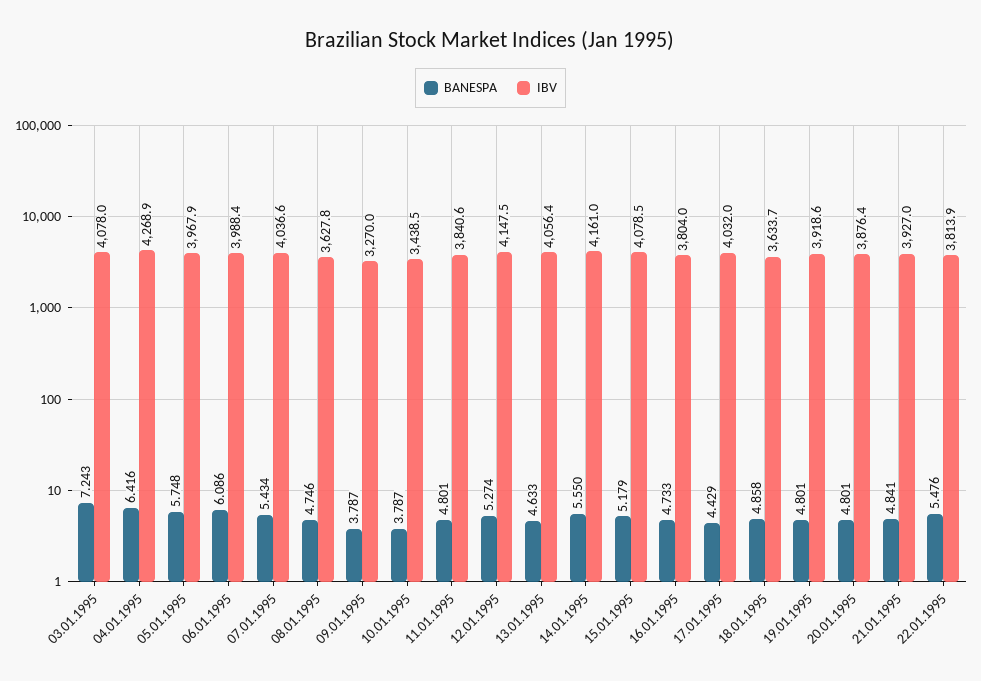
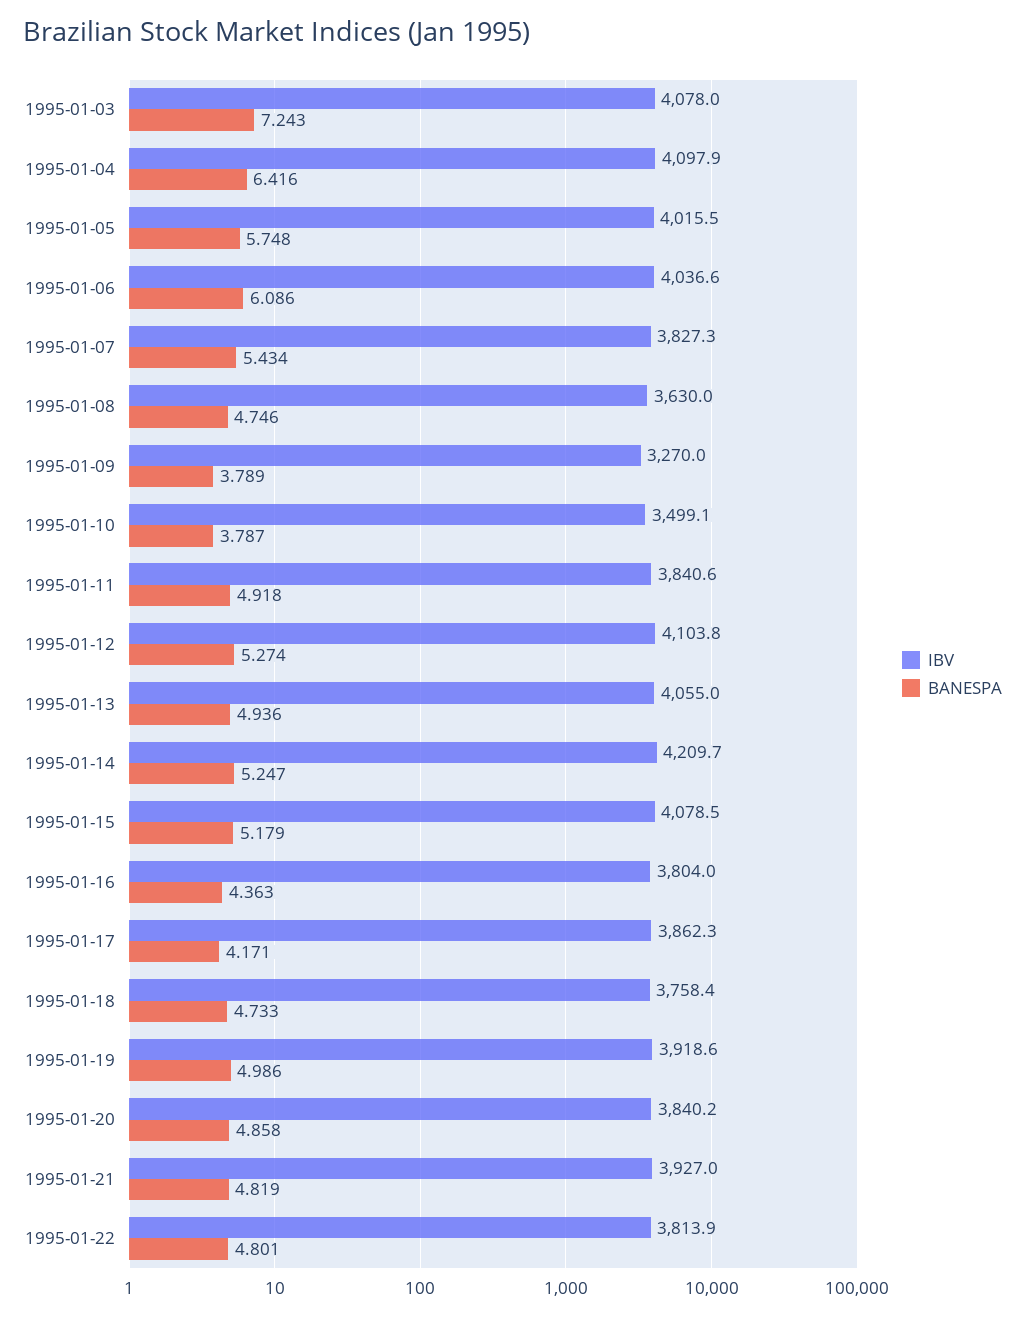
  {
    "BANESPA": {
      "03.01.1995": 7.243,
      "04.01.1995": 6.416,
      "05.01.1995": 5.748,
      "06.01.1995": 6.086,
      "07.01.1995": 5.434,
      "08.01.1995": 4.746,
-     "09.01.1995": 3.787,
+     "09.01.1995": 3.789,
      "10.01.1995": 3.787,
-     "11.01.1995": 4.801,
+     "11.01.1995": 4.918,
      "12.01.1995": 5.274,
-     "13.01.1995": 4.633,
+     "13.01.1995": 4.936,
-     "14.01.1995": 5.55,
+     "14.01.1995": 5.247,
      "15.01.1995": 5.179,
-     "16.01.1995": 4.733,
+     "16.01.1995": 4.363,
-     "17.01.1995": 4.429,
+     "17.01.1995": 4.171,
-     "18.01.1995": 4.858,
+     "18.01.1995": 4.733,
-     "19.01.1995": 4.801,
+     "19.01.1995": 4.986,
-     "20.01.1995": 4.801,
+     "20.01.1995": 4.858,
-     "21.01.1995": 4.841,
+     "21.01.1995": 4.819,
-     "22.01.1995": 5.476
+     "22.01.1995": 4.801
    },
    "IBV": {
      "03.01.1995": 4078,
-     "04.01.1995": 4268.9,
+     "04.01.1995": 4097.9,
-     "05.01.1995": 3967.9,
+     "05.01.1995": 4015.5,
-     "06.01.1995": 3988.4,
+     "06.01.1995": 4036.6,
-     "07.01.1995": 4036.6,
+     "07.01.1995": 3827.3,
-     "08.01.1995": 3627.8,
+     "08.01.1995": 3630,
      "09.01.1995": 3270,
-     "10.01.1995": 3438.5,
+     "10.01.1995": 3499.1,
      "11.01.1995": 3840.6,
-     "12.01.1995": 4147.5,
+     "12.01.1995": 4103.8,
-     "13.01.1995": 4056.4,
+     "13.01.1995": 4055,
-     "14.01.1995": 4161,
+     "14.01.1995": 4209.7,
      "15.01.1995": 4078.5,
      "16.01.1995": 3804,
-     "17.01.1995": 4032,
+     "17.01.1995": 3862.3,
-     "18.01.1995": 3633.7,
+     "18.01.1995": 3758.4,
      "19.01.1995": 3918.6,
-     "20.01.1995": 3876.4,
+     "20.01.1995": 3840.2,
      "21.01.1995": 3927,
      "22.01.1995": 3813.9
    }
  }

